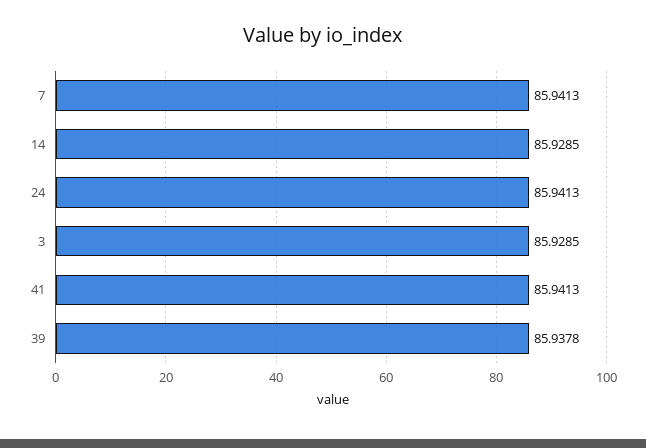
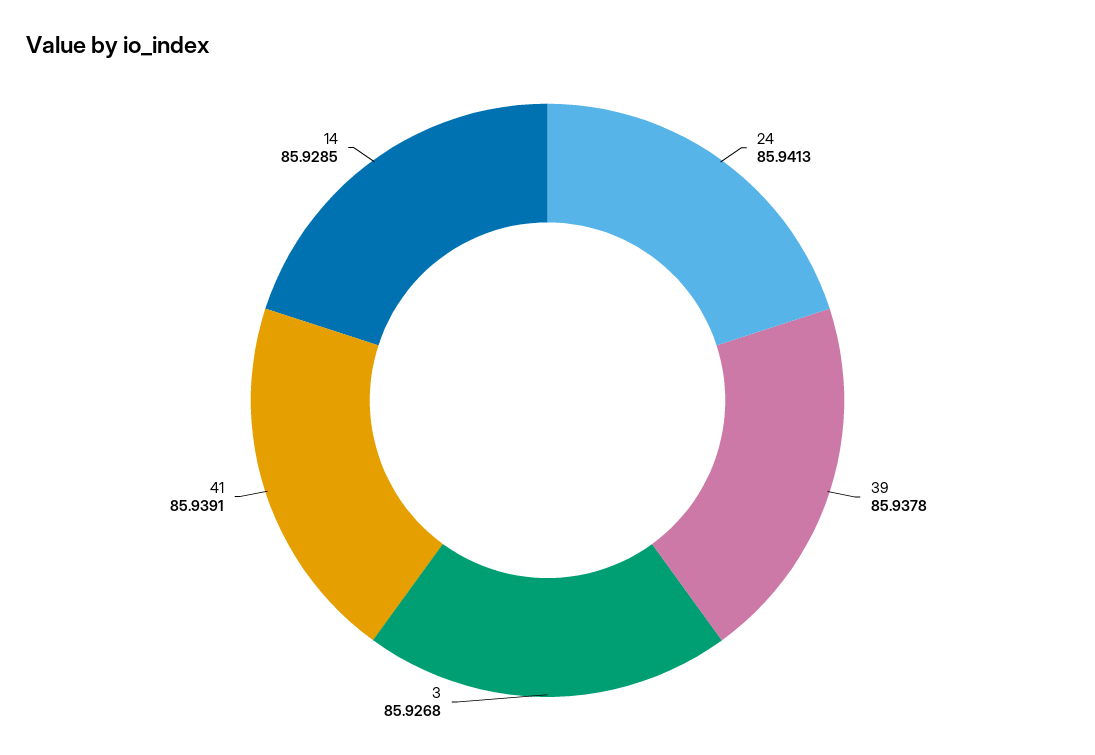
  {
-   "7": 85.9413,
    "14": 85.9285,
    "24": 85.9413,
-   "3": 85.9285,
+   "3": 85.9268,
-   "41": 85.9413,
+   "41": 85.9391,
    "39": 85.9378
  }

